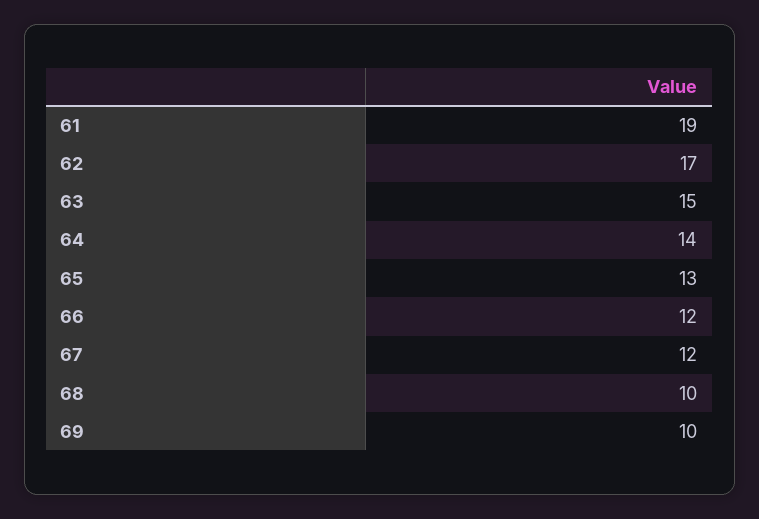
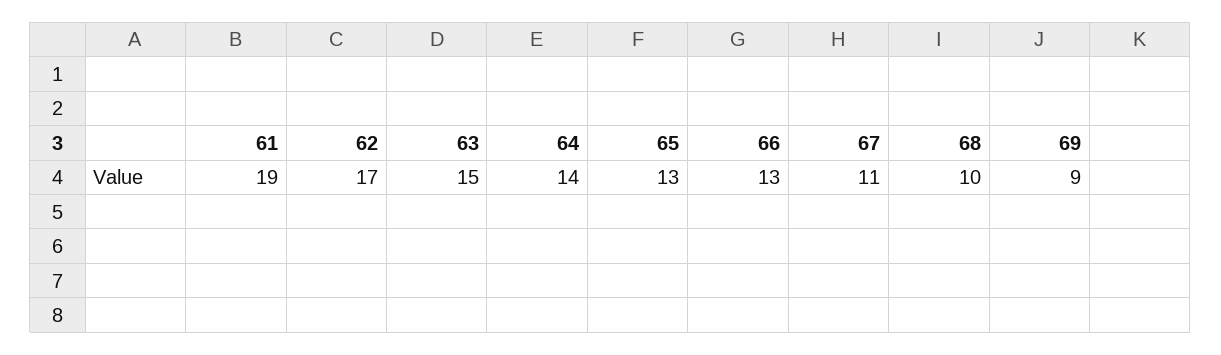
  {
    "61": 19,
    "62": 17,
    "63": 15,
    "64": 14,
    "65": 13,
-   "66": 12,
+   "66": 13,
-   "67": 12,
+   "67": 11,
    "68": 10,
-   "69": 10
+   "69": 9
  }

